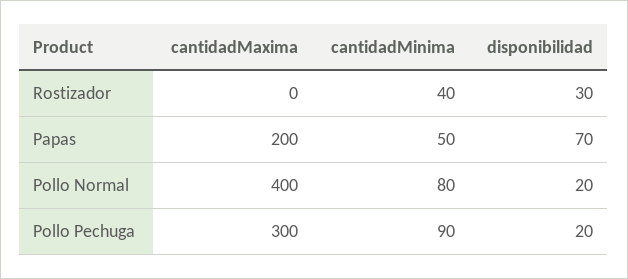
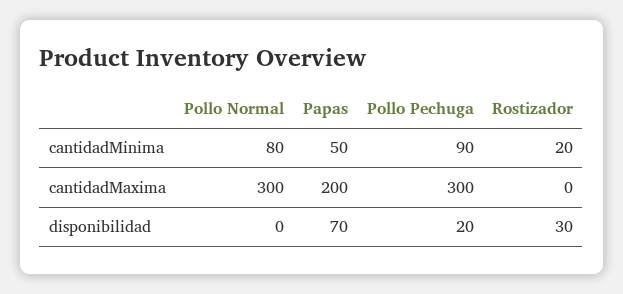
  {
    "cantidadMaxima": {
      "Rostizador": 0,
      "Papas": 200,
-     "Pollo Normal": 400,
+     "Pollo Normal": 300,
      "Pollo Pechuga": 300
    },
    "cantidadMinima": {
-     "Rostizador": 40,
+     "Rostizador": 20,
      "Papas": 50,
      "Pollo Normal": 80,
      "Pollo Pechuga": 90
    },
    "disponibilidad": {
      "Rostizador": 30,
      "Papas": 70,
-     "Pollo Normal": 20,
+     "Pollo Normal": 0,
      "Pollo Pechuga": 20
    }
  }

